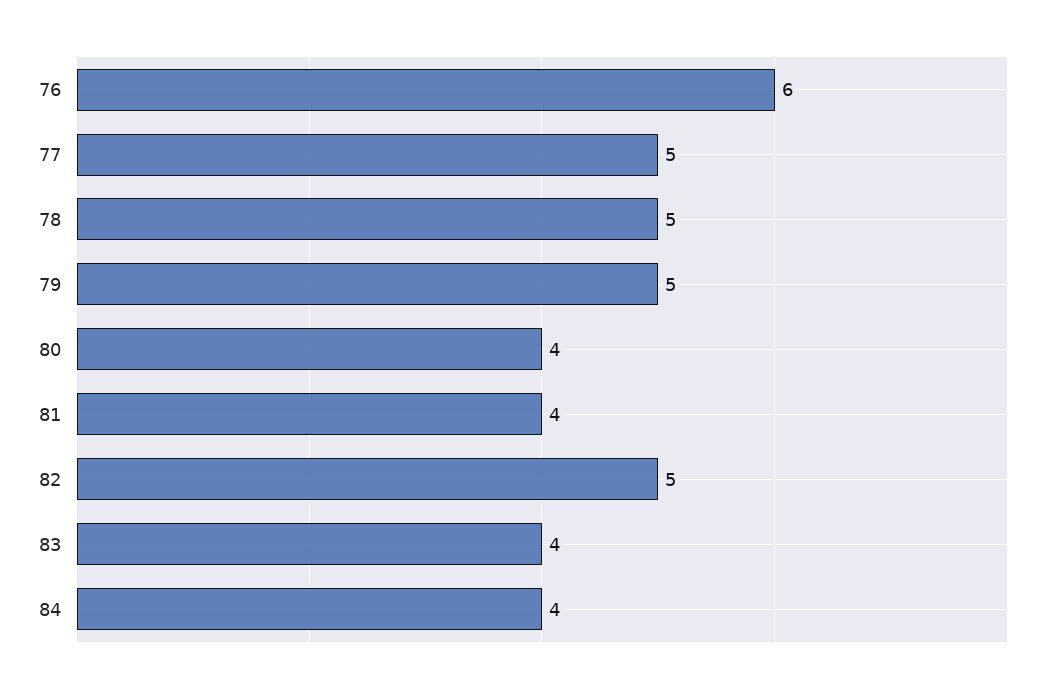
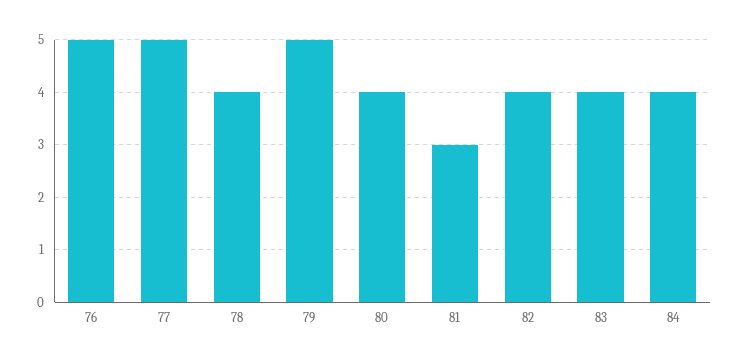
  {
-   "76": 6,
+   "76": 5,
    "77": 5,
-   "78": 5,
+   "78": 4,
    "79": 5,
    "80": 4,
-   "81": 4,
+   "81": 3,
-   "82": 5,
+   "82": 4,
    "83": 4,
    "84": 4
  }

